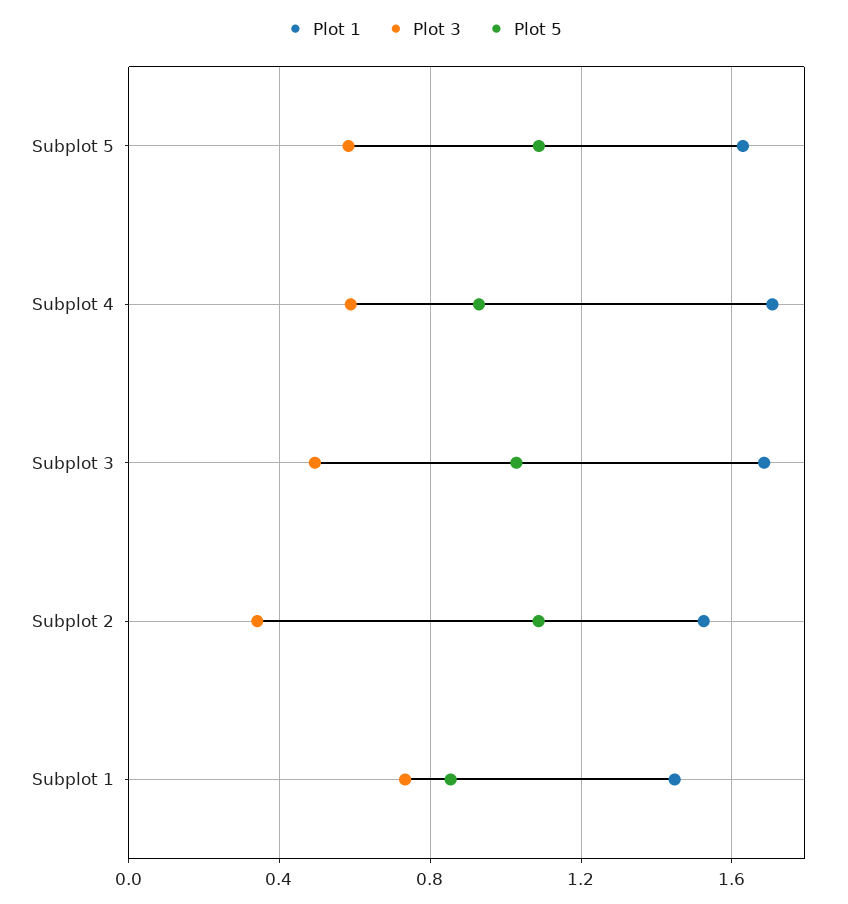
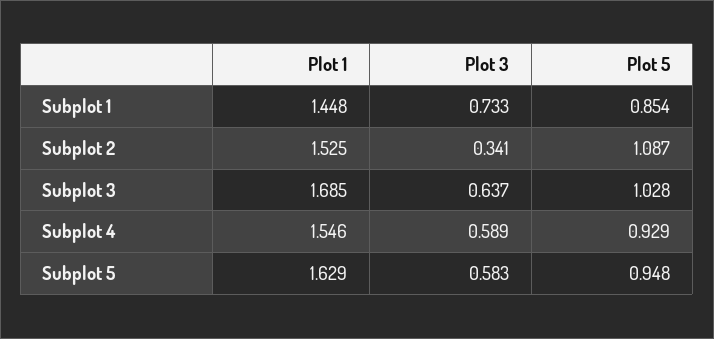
  {
    "Plot 1": {
      "Subplot 5": 1.629,
-     "Subplot 4": 1.7,
+     "Subplot 4": 1.546,
      "Subplot 3": 1.685,
      "Subplot 2": 1.525,
      "Subplot 1": 1.448
    },
    "Plot 3": {
      "Subplot 5": 0.583,
      "Subplot 4": 0.589,
-     "Subplot 3": 0.5,
+     "Subplot 3": 0.637,
      "Subplot 2": 0.341,
      "Subplot 1": 0.733
    },
    "Plot 5": {
-     "Subplot 5": 1.1,
+     "Subplot 5": 0.948,
      "Subplot 4": 0.929,
      "Subplot 3": 1.028,
      "Subplot 2": 1.087,
      "Subplot 1": 0.854
    }
  }

